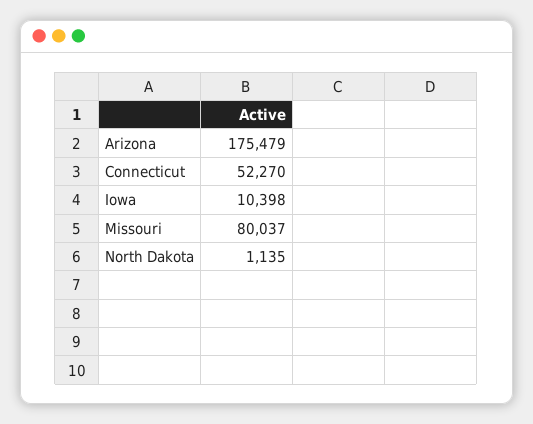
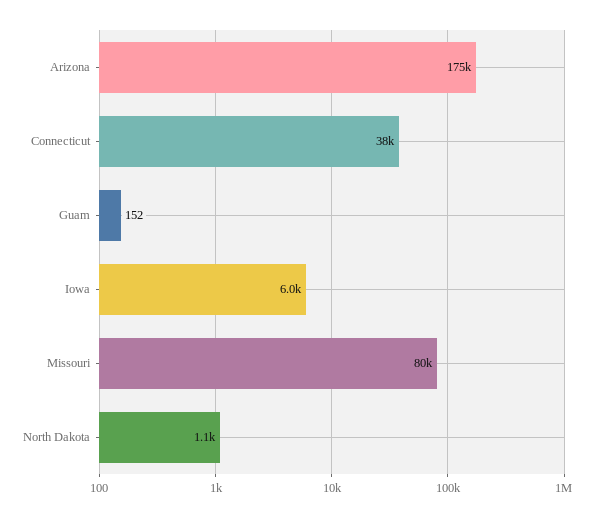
  {
    "Arizona": 175479,
-   "Connecticut": 52270,
+   "Connecticut": 38000,
-   "Iowa": 10398,
+   "Iowa": 6000,
    "Missouri": 80037,
-   "North Dakota": 1135
+   "North Dakota": 1135,
+   "Guam": 152
  }

